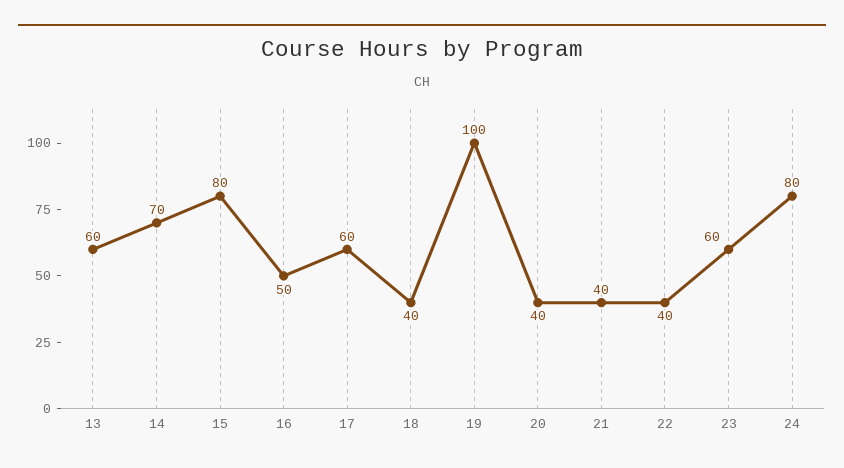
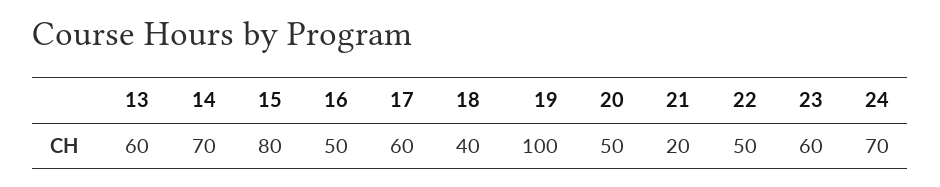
  {
    "13": 60,
    "14": 70,
    "15": 80,
    "16": 50,
    "17": 60,
    "18": 40,
    "19": 100,
-   "20": 40,
+   "20": 50,
-   "21": 40,
+   "21": 20,
-   "22": 40,
+   "22": 50,
    "23": 60,
-   "24": 80
+   "24": 70
  }

